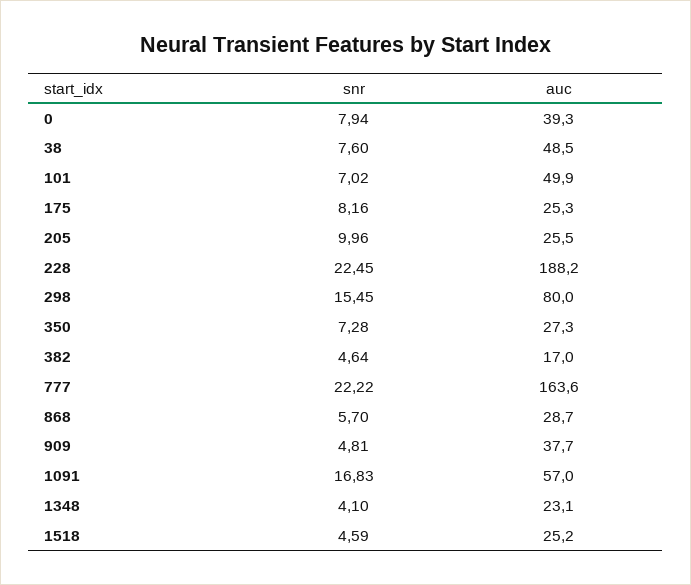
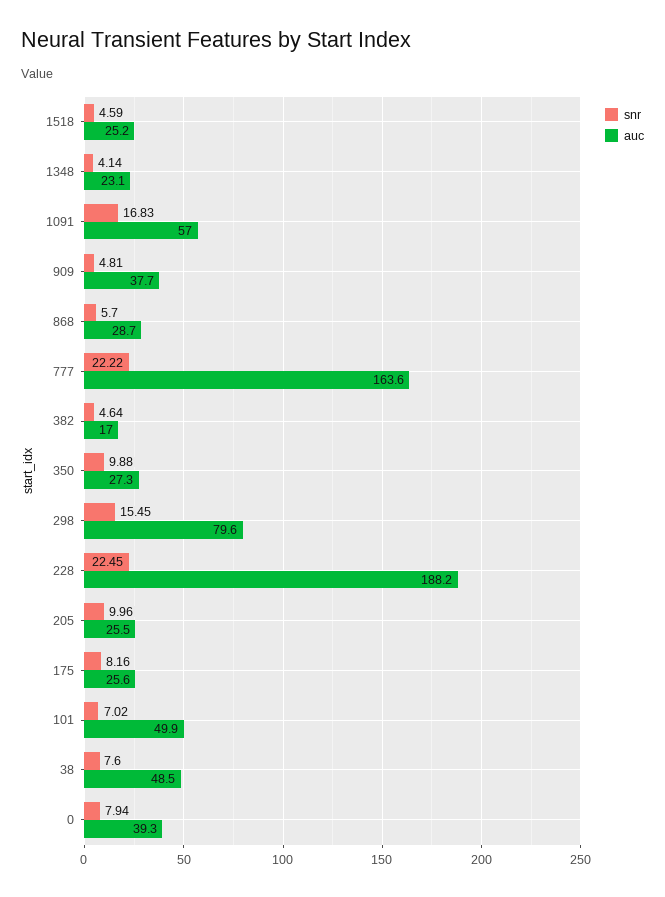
  {
    "snr": {
      "0": 7.94,
      "38": 7.6,
      "101": 7.02,
      "175": 8.16,
      "205": 9.96,
      "228": 22.45,
      "298": 15.45,
-     "350": 7.28,
+     "350": 9.88,
      "382": 4.64,
      "777": 22.22,
      "868": 5.7,
      "909": 4.81,
      "1091": 16.83,
-     "1348": 4.1,
+     "1348": 4.14,
      "1518": 4.59
    },
    "auc": {
      "0": 39.3,
      "38": 48.5,
      "101": 49.9,
-     "175": 25.3,
+     "175": 25.6,
      "205": 25.5,
      "228": 188.2,
-     "298": 80,
+     "298": 79.6,
      "350": 27.3,
      "382": 17,
      "777": 163.6,
      "868": 28.7,
      "909": 37.7,
      "1091": 57,
      "1348": 23.1,
      "1518": 25.2
    }
  }

